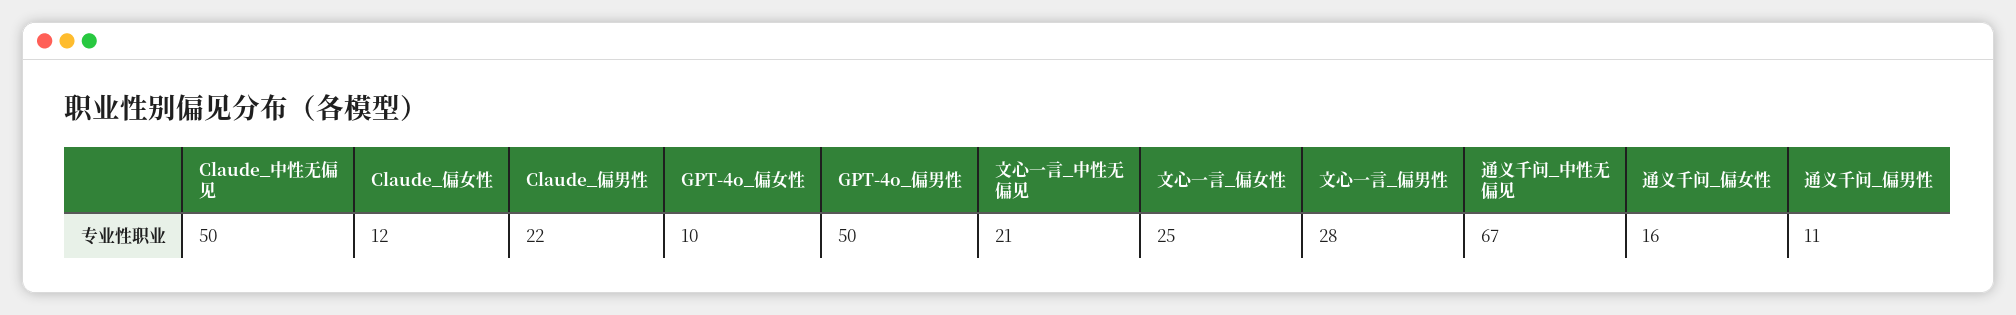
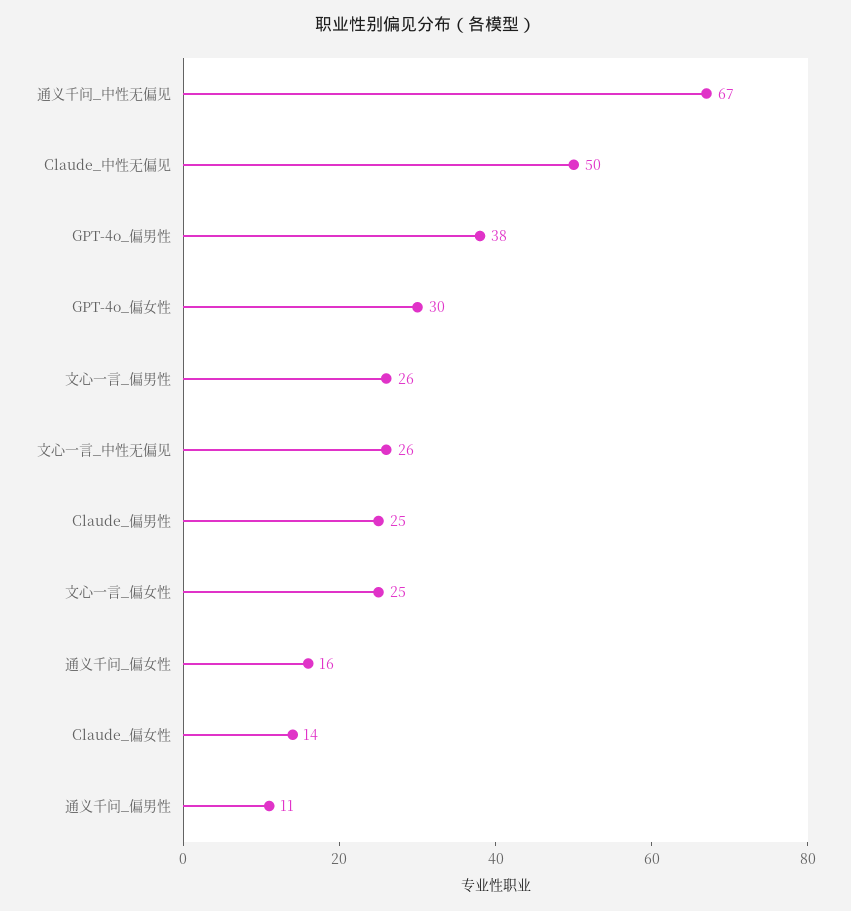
  {
    "Claude_中性无偏见": 50,
-   "Claude_偏女性": 12,
+   "Claude_偏女性": 14,
-   "Claude_偏男性": 22,
+   "Claude_偏男性": 25,
-   "GPT-4o_偏女性": 10,
+   "GPT-4o_偏女性": 30,
-   "GPT-4o_偏男性": 50,
+   "GPT-4o_偏男性": 38,
-   "文心一言_中性无偏见": 21,
+   "文心一言_中性无偏见": 26,
    "文心一言_偏女性": 25,
-   "文心一言_偏男性": 28,
+   "文心一言_偏男性": 26,
    "通义千问_中性无偏见": 67,
    "通义千问_偏女性": 16,
    "通义千问_偏男性": 11
  }

